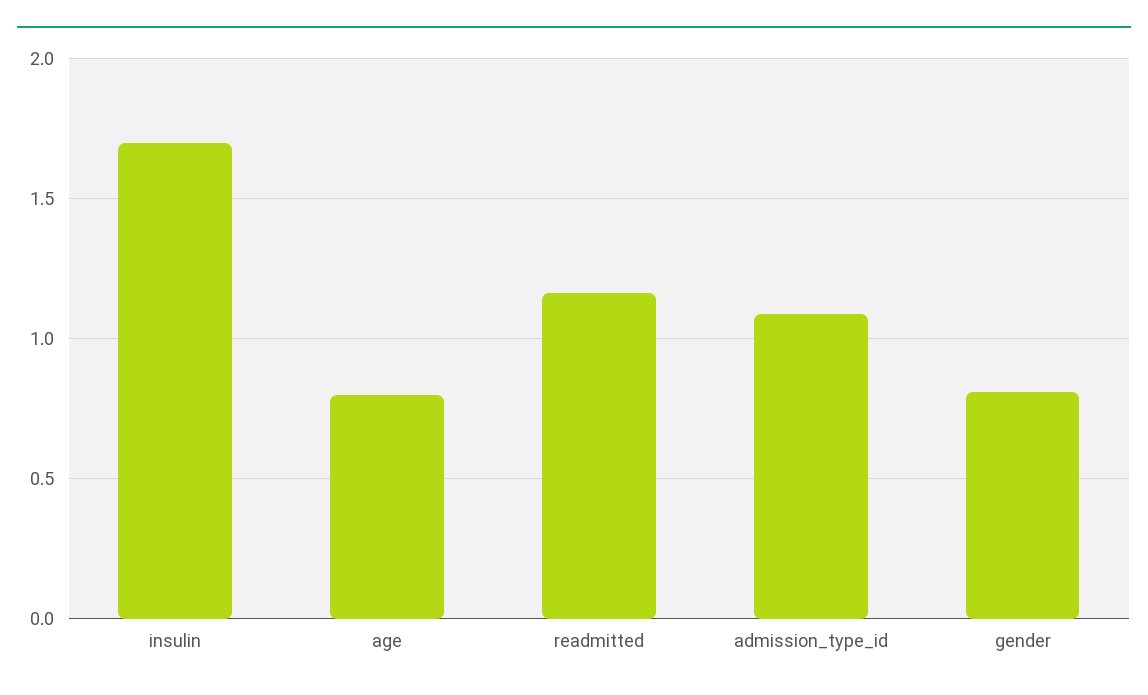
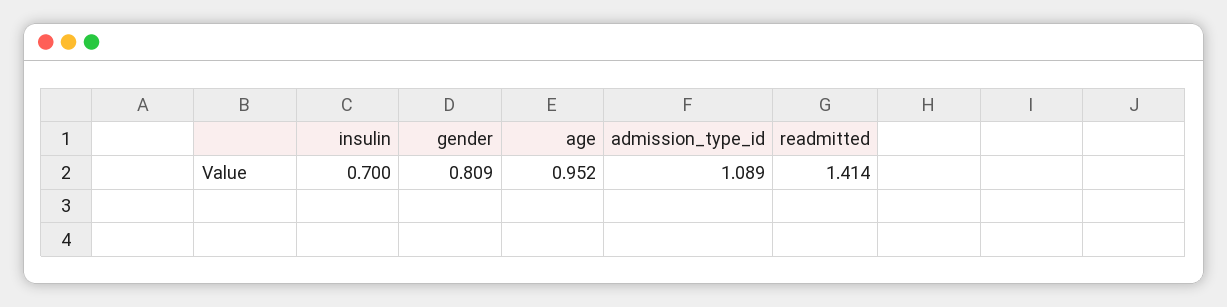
  {
-   "insulin": 1.7,
+   "insulin": 0.7,
-   "age": 0.8,
+   "age": 0.952,
-   "readmitted": 1.15,
+   "readmitted": 1.414,
    "admission_type_id": 1.089,
    "gender": 0.809
  }

